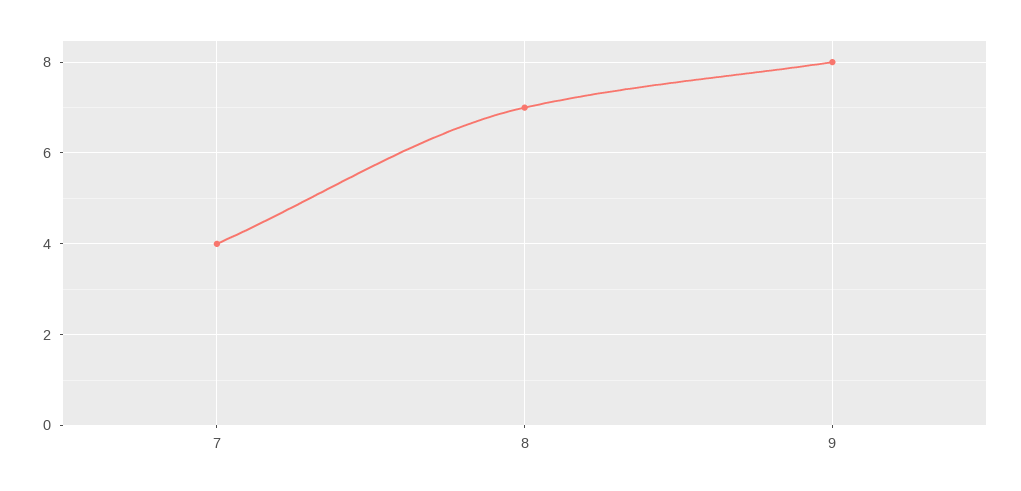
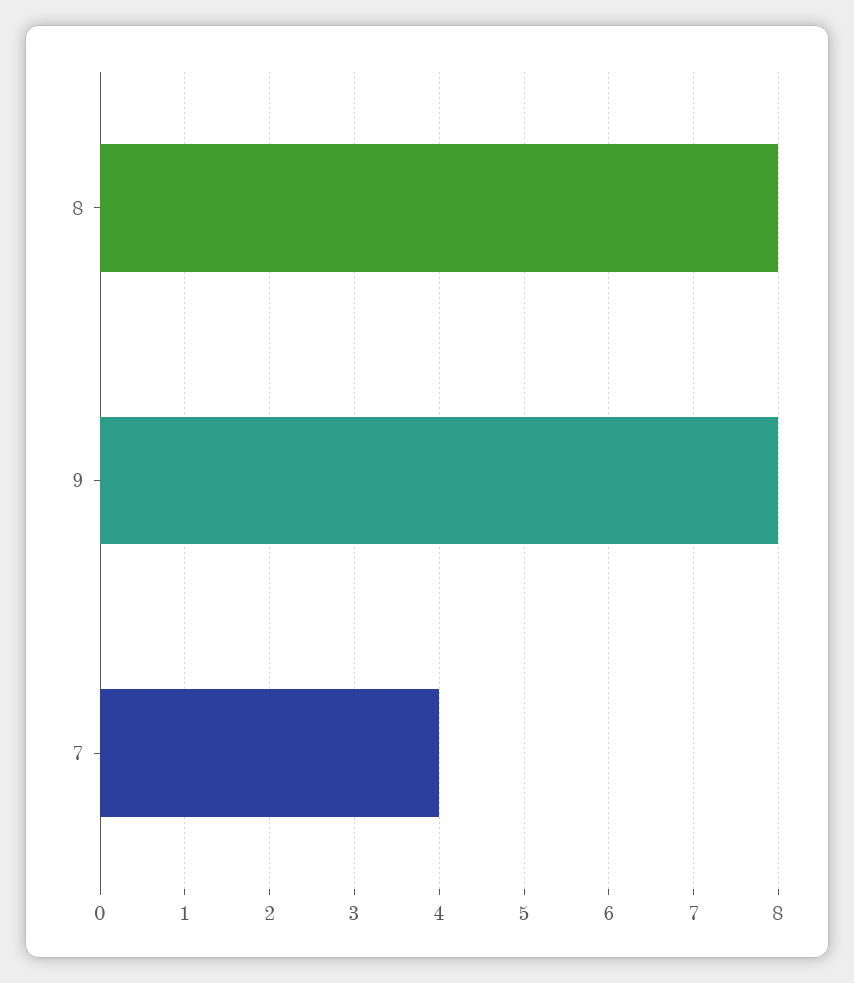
  {
    "7": 4,
-   "8": 7,
+   "8": 8,
    "9": 8
  }

